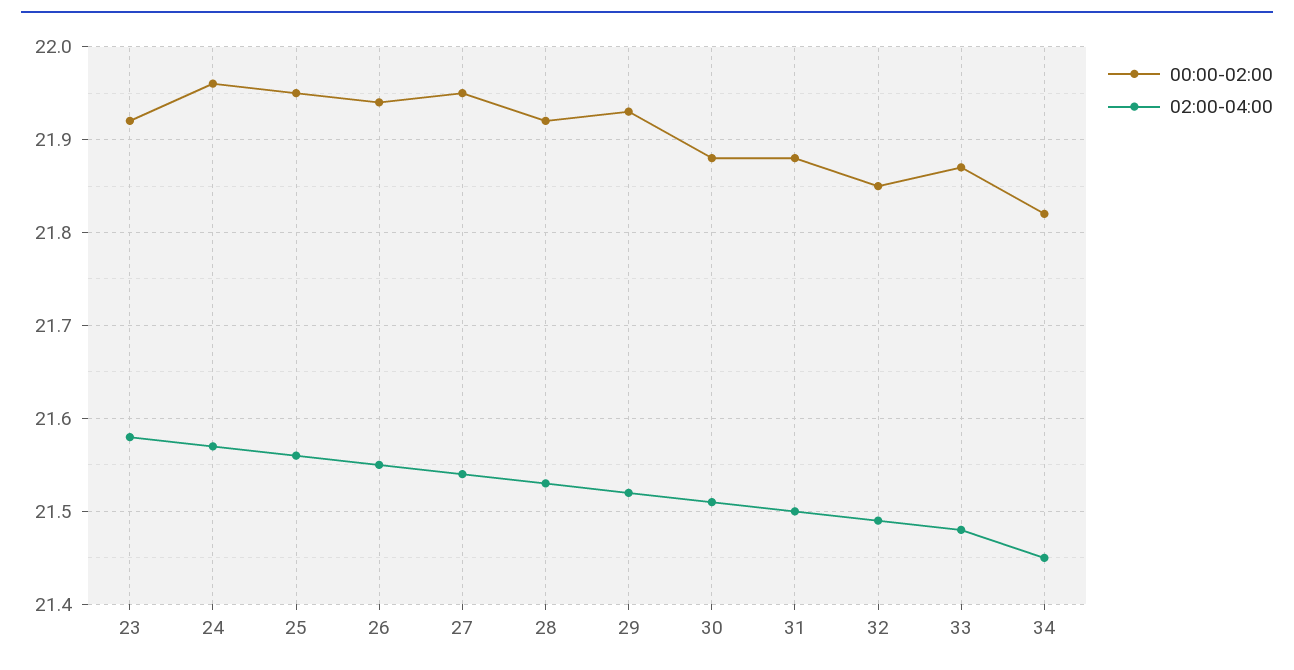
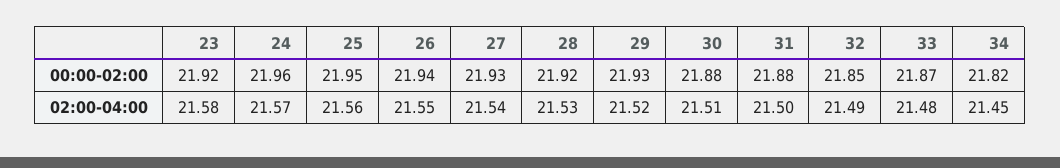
  {
    "00:00-02:00": {
      "23": 21.92,
      "24": 21.96,
      "25": 21.95,
      "26": 21.94,
-     "27": 21.95,
+     "27": 21.93,
      "28": 21.92,
      "29": 21.93,
      "30": 21.88,
      "31": 21.88,
      "32": 21.85,
      "33": 21.87,
      "34": 21.82
    },
    "02:00-04:00": {
      "23": 21.58,
      "24": 21.57,
      "25": 21.56,
      "26": 21.55,
      "27": 21.54,
      "28": 21.53,
      "29": 21.52,
      "30": 21.51,
      "31": 21.5,
      "32": 21.49,
      "33": 21.48,
      "34": 21.45
    }
  }

